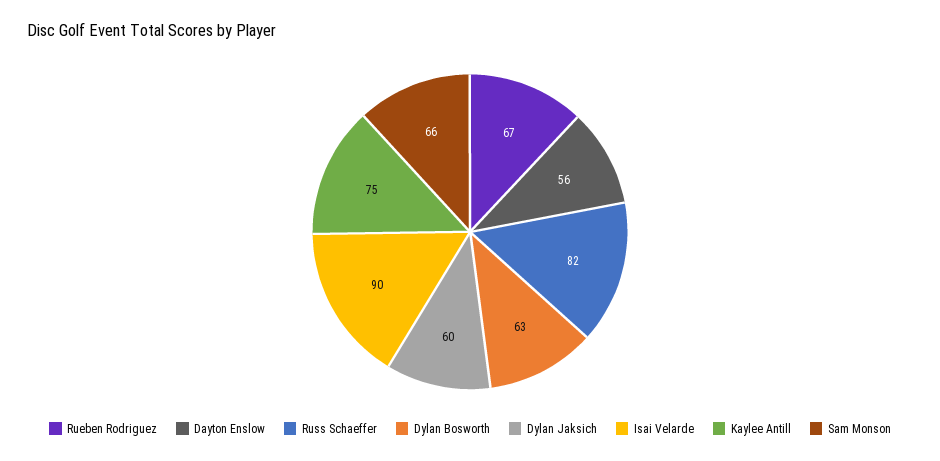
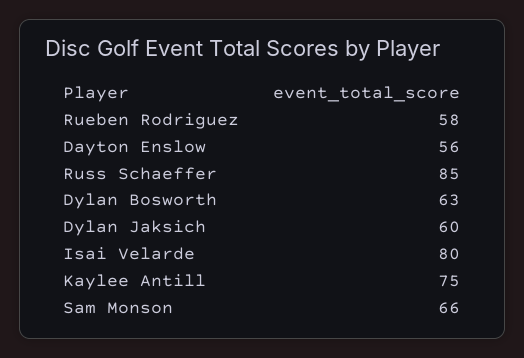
  {
-   "Rueben Rodriguez": 67,
+   "Rueben Rodriguez": 58,
    "Dayton Enslow": 56,
-   "Russ Schaeffer": 82,
+   "Russ Schaeffer": 85,
    "Dylan Bosworth": 63,
    "Dylan Jaksich": 60,
-   "Isai Velarde": 90,
+   "Isai Velarde": 80,
    "Kaylee Antill": 75,
    "Sam Monson": 66
  }

